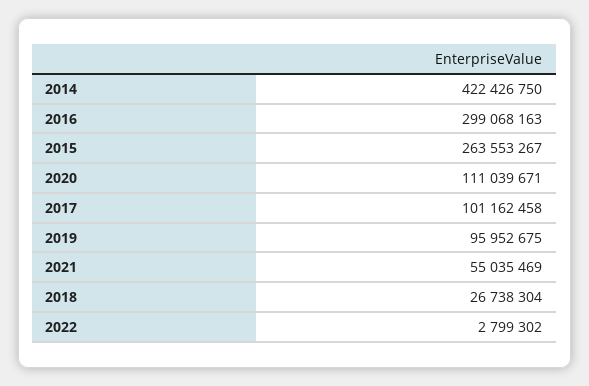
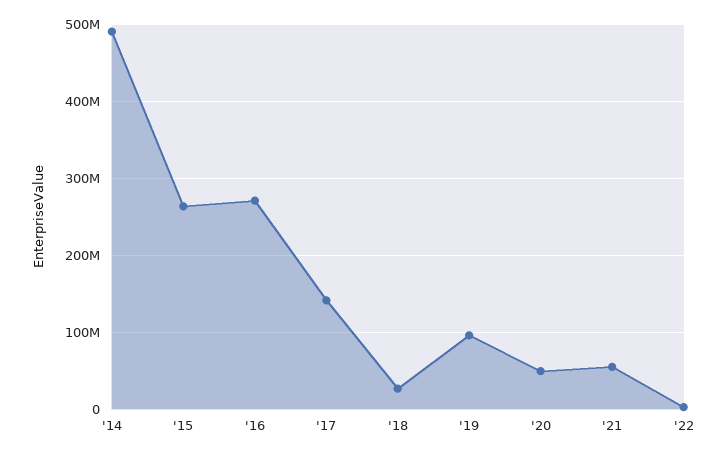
  {
-   "2014": 422426750,
+   "2014": 490000000,
-   "2016": 299068163,
+   "2016": 270000000,
    "2015": 263553267,
-   "2020": 111039671,
+   "2020": 50000000,
-   "2017": 101162458,
+   "2017": 140000000,
    "2019": 95952675,
    "2021": 55035469,
    "2018": 26738304,
    "2022": 2799302
  }

